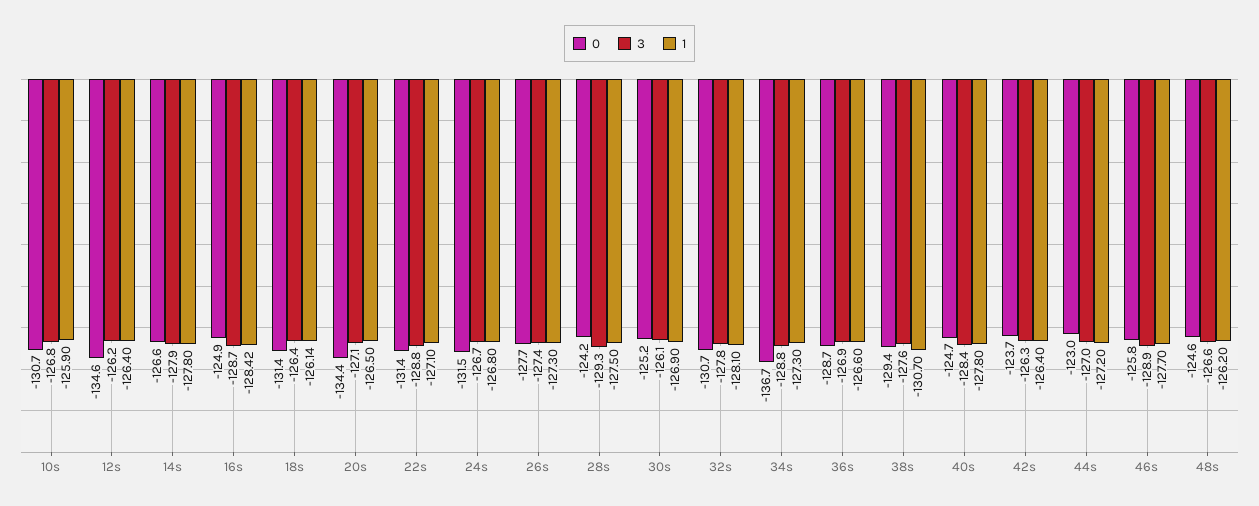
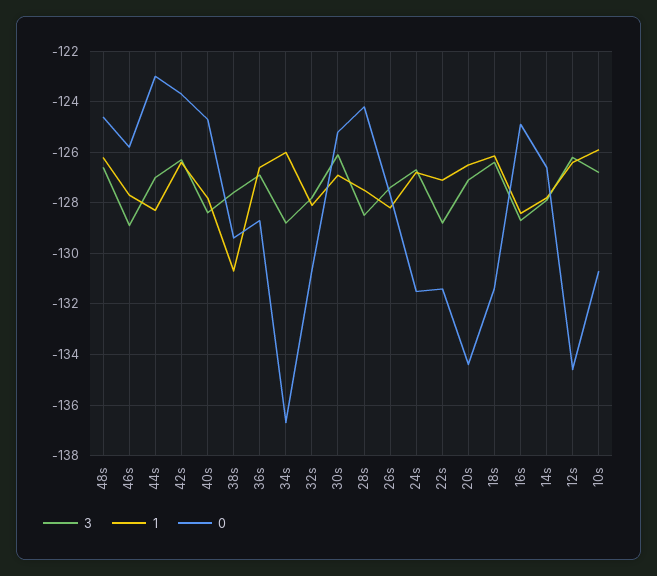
  {
    "0": {
      "10s": -130.7,
      "12s": -134.6,
      "14s": -126.6,
      "16s": -124.9,
      "18s": -131.4,
      "20s": -134.4,
      "22s": -131.4,
      "24s": -131.5,
      "26s": -127.7,
      "28s": -124.2,
      "30s": -125.2,
      "32s": -130.7,
      "34s": -136.7,
      "36s": -128.7,
      "38s": -129.4,
      "40s": -124.7,
      "42s": -123.7,
      "44s": -123,
      "46s": -125.8,
      "48s": -124.6
    },
    "3": {
      "10s": -126.8,
      "12s": -126.2,
      "14s": -127.9,
      "16s": -128.7,
      "18s": -126.4,
      "20s": -127.1,
      "22s": -128.8,
      "24s": -126.7,
      "26s": -127.4,
-     "28s": -129.3,
+     "28s": -128.5,
      "30s": -126.1,
      "32s": -127.8,
      "34s": -128.8,
      "36s": -126.9,
      "38s": -127.6,
      "40s": -128.4,
      "42s": -126.3,
      "44s": -127,
      "46s": -128.9,
      "48s": -126.6
    },
    "1": {
      "10s": -125.9,
      "12s": -126.4,
      "14s": -127.8,
      "16s": -128.42,
      "18s": -126.14,
      "20s": -126.5,
      "22s": -127.1,
      "24s": -126.8,
-     "26s": -127.3,
+     "26s": -128.25,
      "28s": -127.5,
      "30s": -126.9,
      "32s": -128.1,
-     "34s": -127.3,
+     "34s": -126,
      "36s": -126.6,
      "38s": -130.7,
      "40s": -127.8,
      "42s": -126.4,
-     "44s": -127.2,
+     "44s": -128.25,
      "46s": -127.7,
      "48s": -126.2
    }
  }

